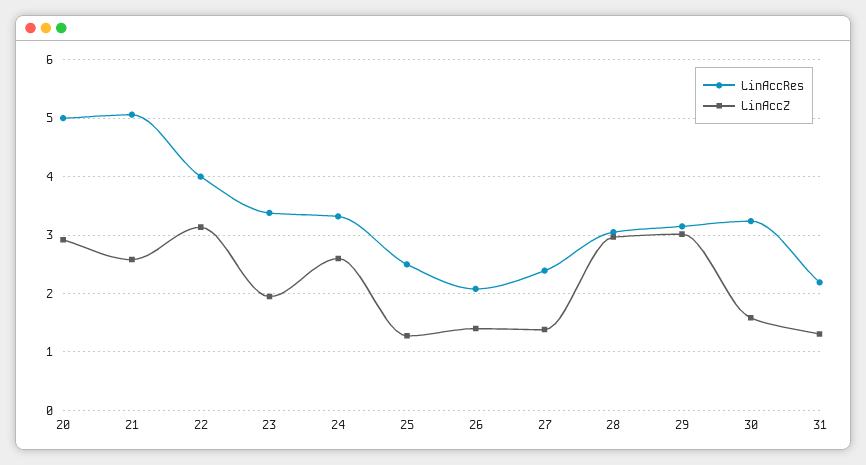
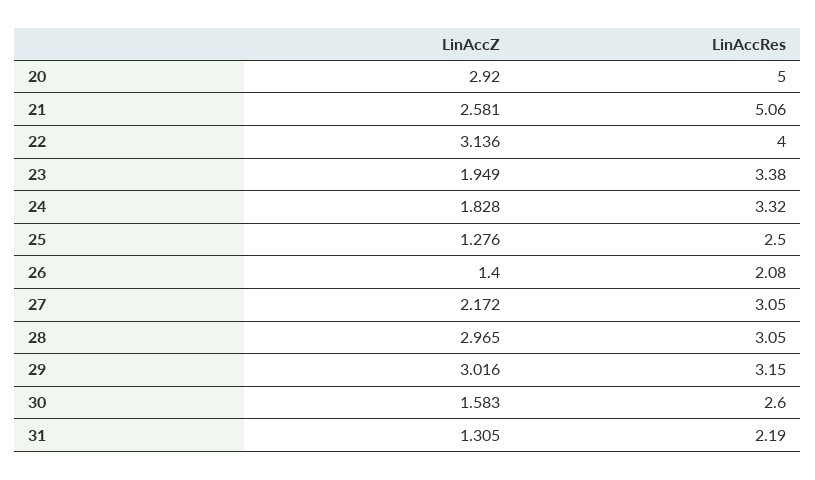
  {
    "LinAccRes": {
      "20": 5,
      "21": 5.06,
      "22": 4,
      "23": 3.38,
      "24": 3.32,
      "25": 2.5,
      "26": 2.08,
-     "27": 2.4,
+     "27": 3.05,
      "28": 3.05,
      "29": 3.15,
-     "30": 3.2,
+     "30": 2.6,
      "31": 2.19
    },
    "LinAccZ": {
      "20": 2.92,
      "21": 2.581,
      "22": 3.136,
      "23": 1.949,
-     "24": 2.6,
+     "24": 1.828,
      "25": 1.276,
      "26": 1.4,
-     "27": 1.4,
+     "27": 2.172,
      "28": 2.965,
      "29": 3.016,
      "30": 1.583,
      "31": 1.305
    }
  }

